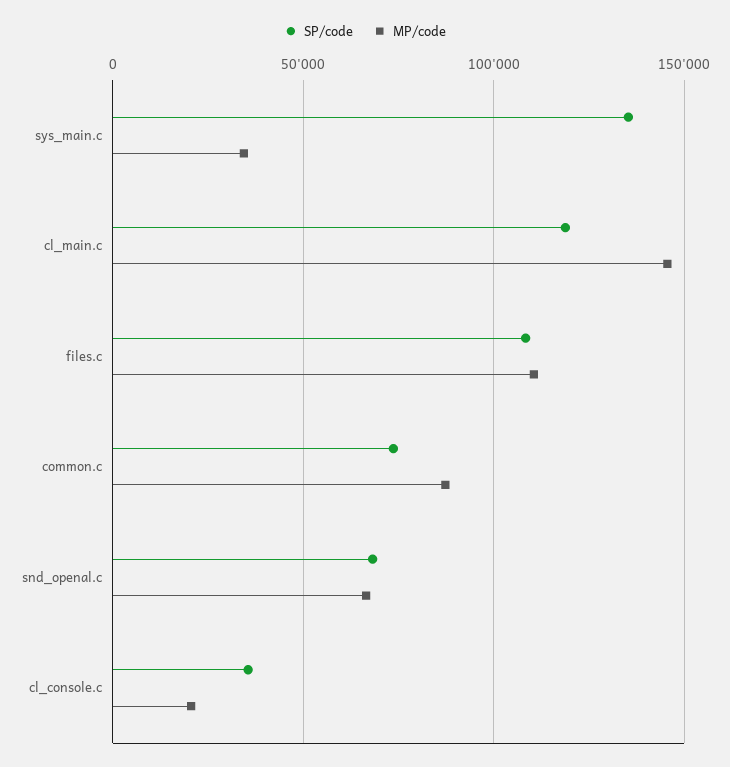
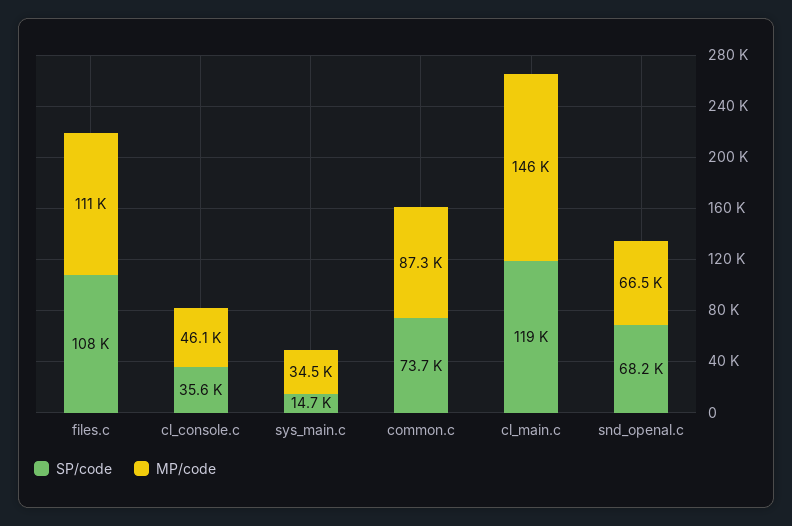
  {
    "SP/code": {
-     "sys_main.c": 135000,
+     "sys_main.c": 14700,
      "cl_main.c": 119000,
      "files.c": 108000,
      "common.c": 73700,
      "snd_openal.c": 68200,
      "cl_console.c": 35600
    },
    "MP/code": {
      "sys_main.c": 34500,
      "cl_main.c": 146000,
      "files.c": 111000,
      "common.c": 87300,
      "snd_openal.c": 66500,
-     "cl_console.c": 20000
+     "cl_console.c": 46100
    }
  }

